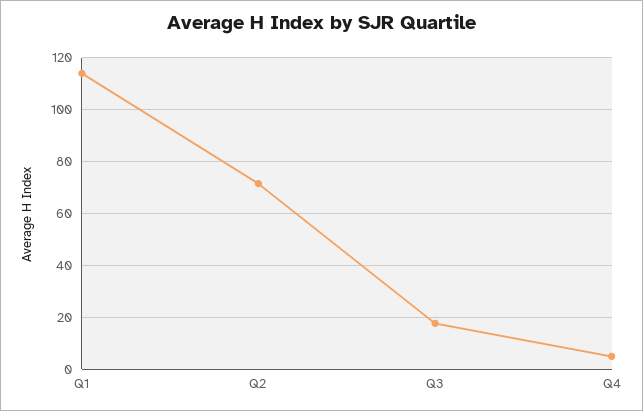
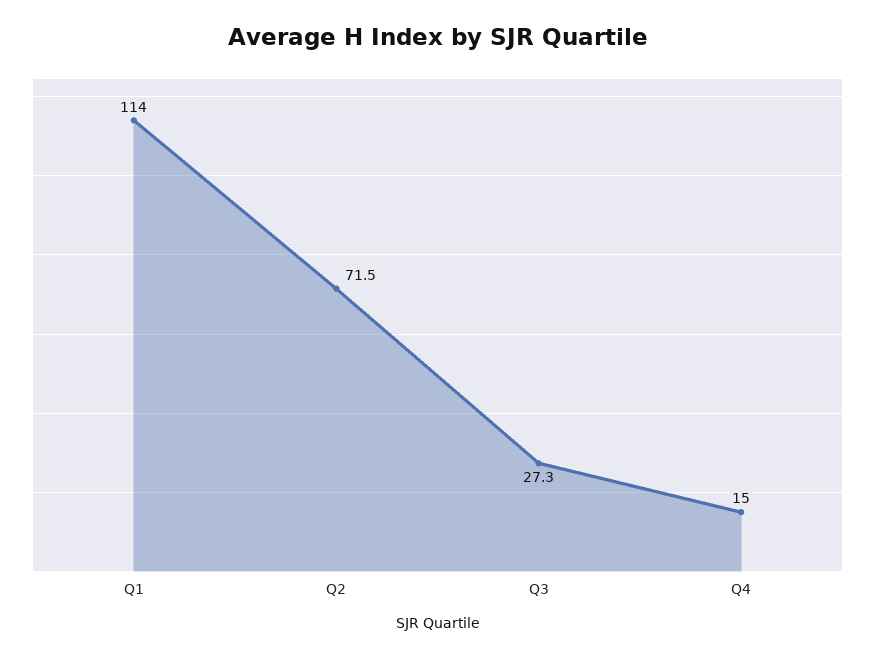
  {
    "Q1": 114,
    "Q2": 71.5,
-   "Q3": 17.5,
+   "Q3": 27.3,
-   "Q4": 5
+   "Q4": 15
  }

